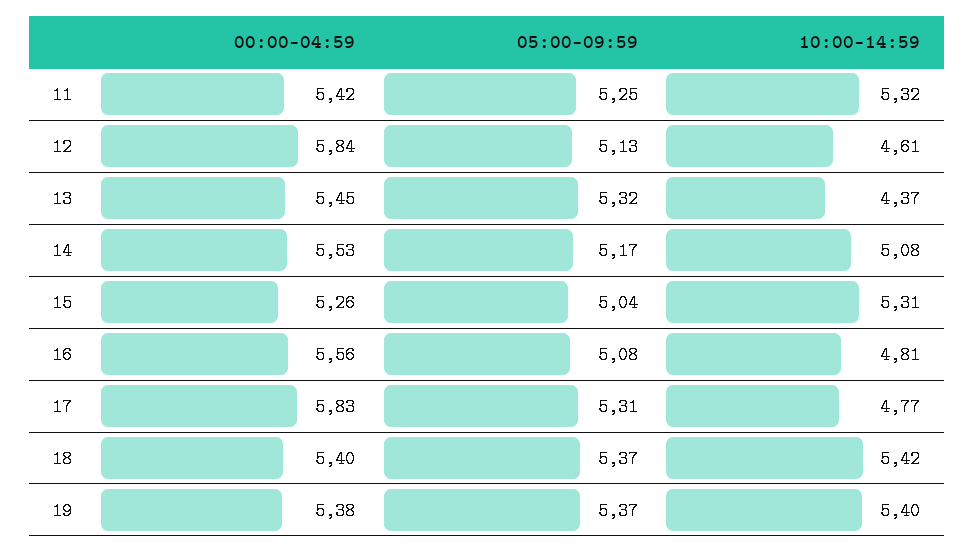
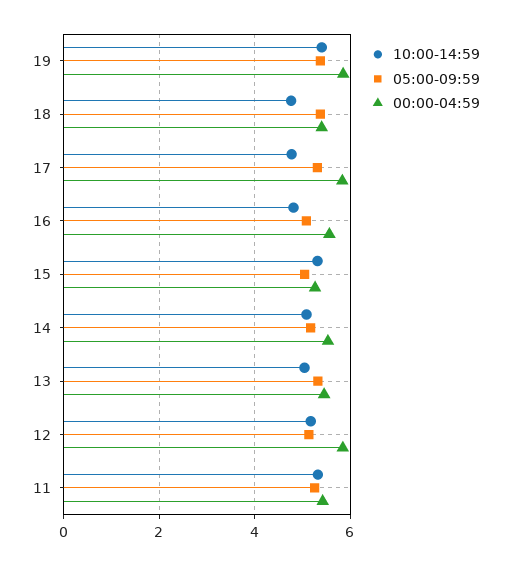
  {
    "00:00-04:59": {
      "11": 5.42,
      "12": 5.84,
      "13": 5.45,
      "14": 5.53,
      "15": 5.26,
      "16": 5.56,
      "17": 5.83,
      "18": 5.4,
-     "19": 5.38
+     "19": 5.8
    },
    "05:00-09:59": {
      "11": 5.25,
      "12": 5.13,
      "13": 5.32,
      "14": 5.17,
      "15": 5.04,
      "16": 5.08,
      "17": 5.31,
      "18": 5.37,
      "19": 5.37
    },
    "10:00-14:59": {
      "11": 5.32,
-     "12": 4.61,
+     "12": 5.2,
-     "13": 4.37,
+     "13": 5,
      "14": 5.08,
      "15": 5.31,
      "16": 4.81,
      "17": 4.77,
-     "18": 5.42,
+     "18": 4.8,
      "19": 5.4
    }
  }

